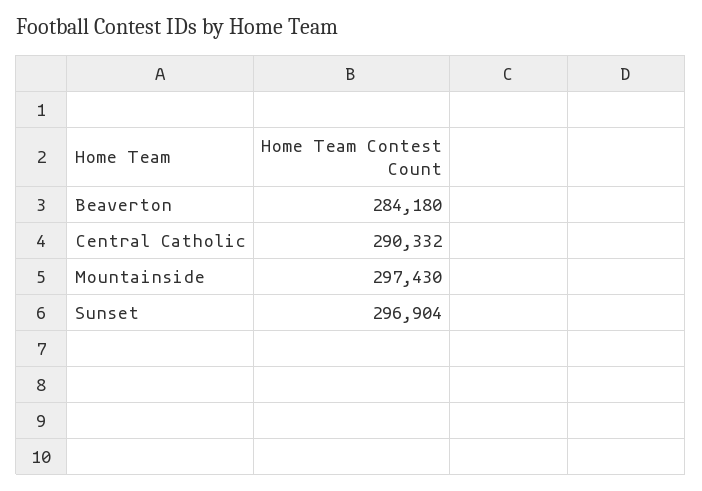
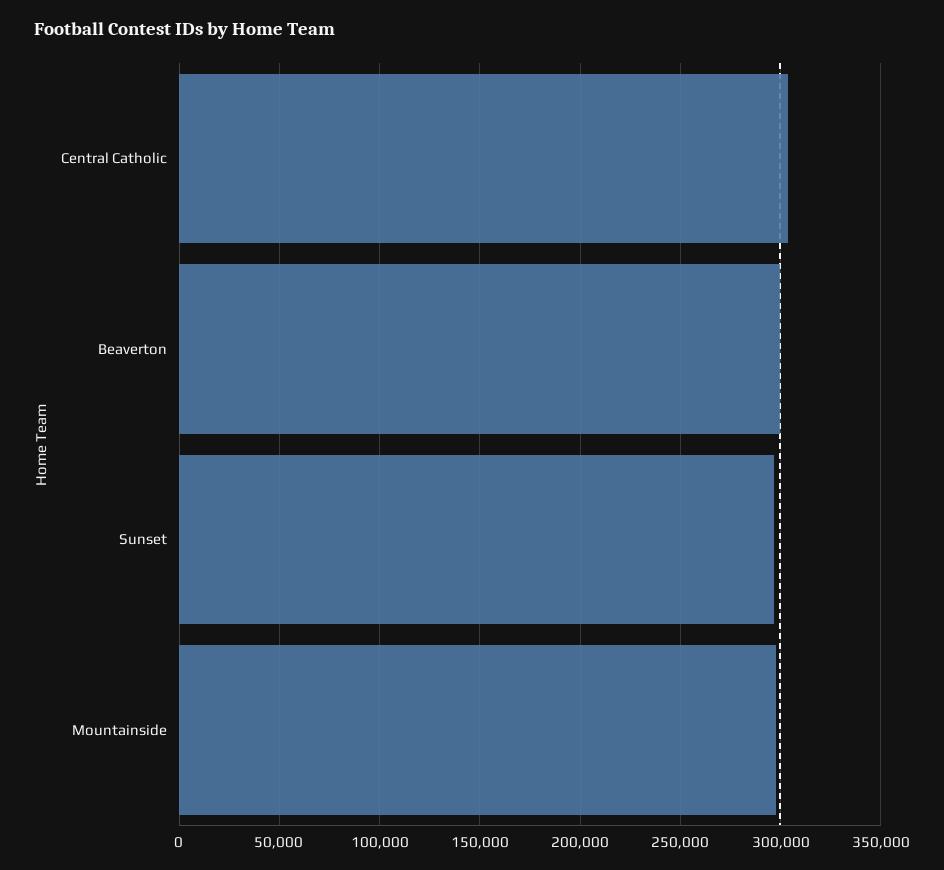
  {
-   "Beaverton": 284180,
+   "Beaverton": 300000,
-   "Central Catholic": 290332,
+   "Central Catholic": 305000,
    "Mountainside": 297430,
    "Sunset": 296904
  }

